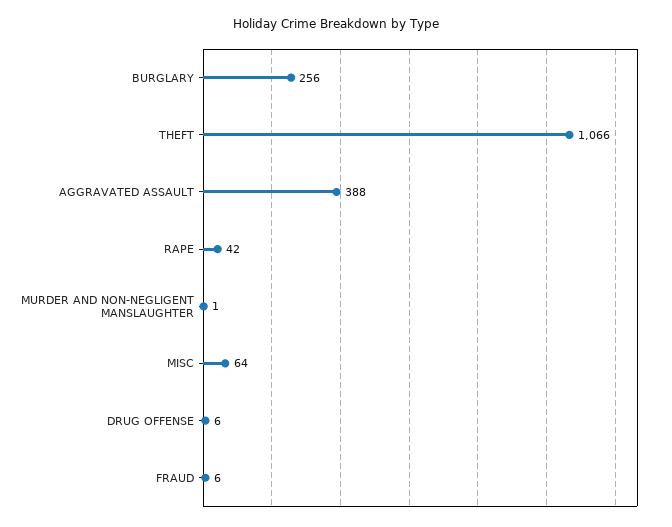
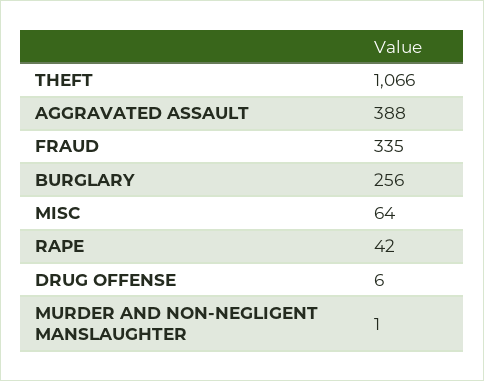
  {
    "BURGLARY": 256,
    "THEFT": 1066,
    "AGGRAVATED ASSAULT": 388,
    "RAPE": 42,
    "MURDER AND NON-NEGLIGENT MANSLAUGHTER": 1,
    "MISC": 64,
    "DRUG OFFENSE": 6,
-   "FRAUD": 6
+   "FRAUD": 335
  }

